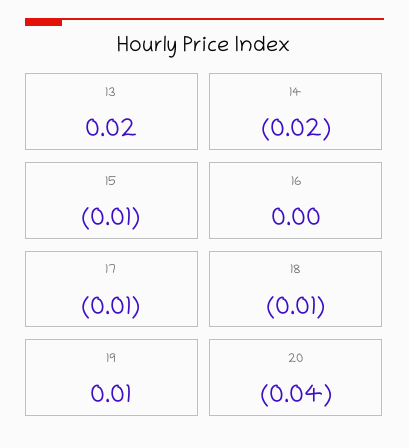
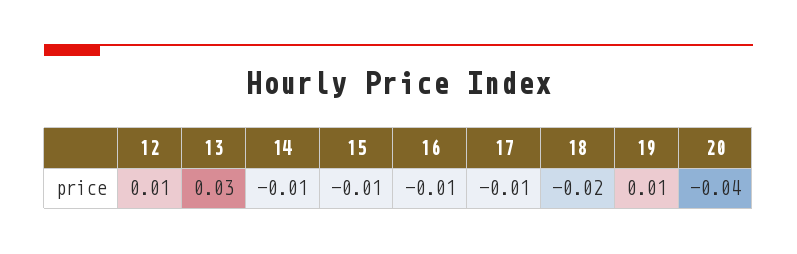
  {
-   "13": 0.02,
+   "13": 0.03,
-   "14": -0.02,
+   "14": -0.01,
    "15": -0.01,
-   "16": 0,
+   "16": -0.01,
    "17": -0.01,
-   "18": -0.01,
+   "18": -0.02,
    "19": 0.01,
-   "20": -0.04
+   "20": -0.04,
+   "12": 0.01
  }

